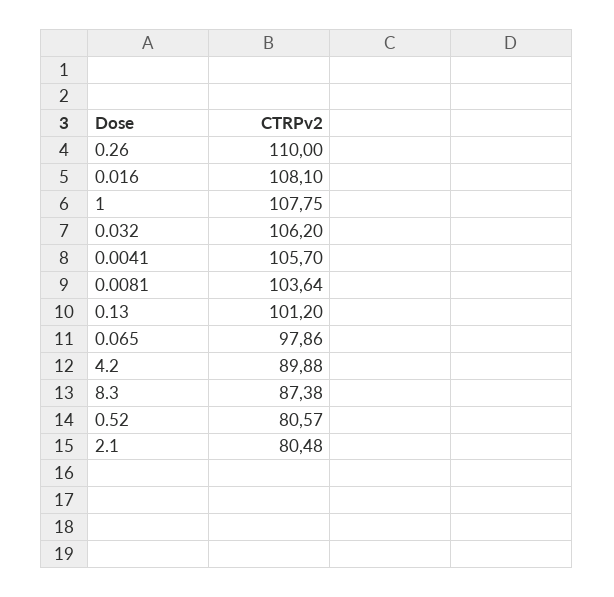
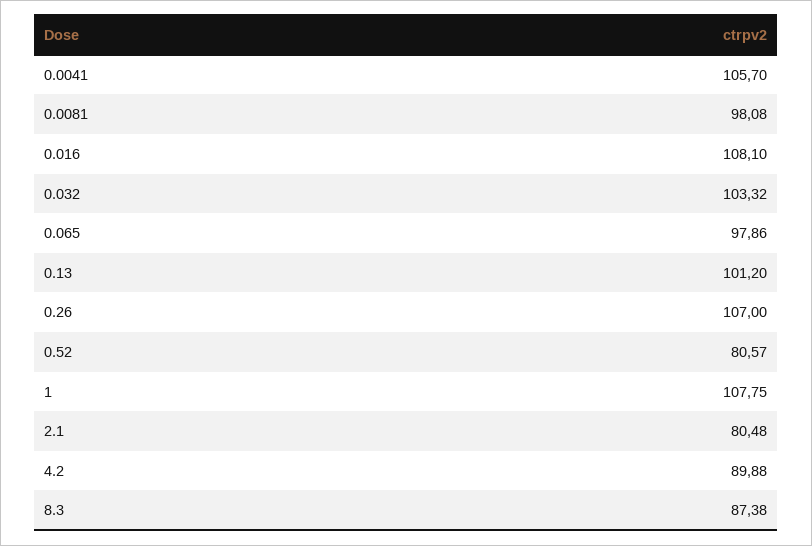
  {
-   "0.26": 110,
+   "0.26": 107,
    "0.016": 108.1,
    "1": 107.75,
-   "0.032": 106.2,
+   "0.032": 103.32,
    "0.0041": 105.7,
-   "0.0081": 103.64,
+   "0.0081": 98.08,
    "0.13": 101.2,
    "0.065": 97.86,
    "4.2": 89.88,
    "8.3": 87.38,
    "0.52": 80.57,
    "2.1": 80.48
  }

